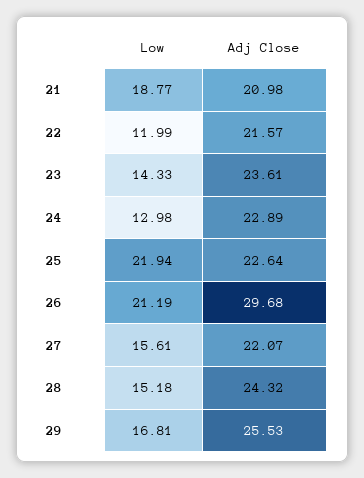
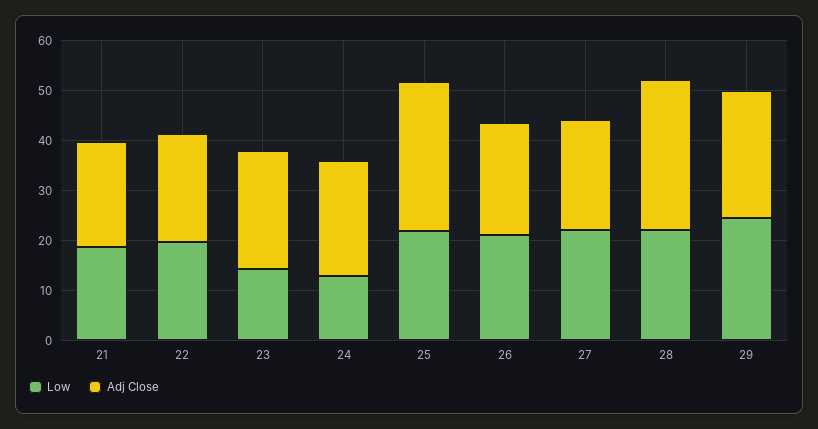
  {
    "Low": {
      "21": 18.77,
-     "22": 11.99,
+     "22": 20,
      "23": 14.33,
      "24": 12.98,
      "25": 21.94,
      "26": 21.19,
-     "27": 15.61,
+     "27": 22,
-     "28": 15.18,
+     "28": 22,
-     "29": 16.81
+     "29": 24
    },
    "Adj Close": {
      "21": 20.98,
      "22": 21.57,
      "23": 23.61,
      "24": 22.89,
-     "25": 22.64,
+     "25": 30,
-     "26": 29.68,
+     "26": 22,
      "27": 22.07,
-     "28": 24.32,
+     "28": 30,
      "29": 25.53
    }
  }

